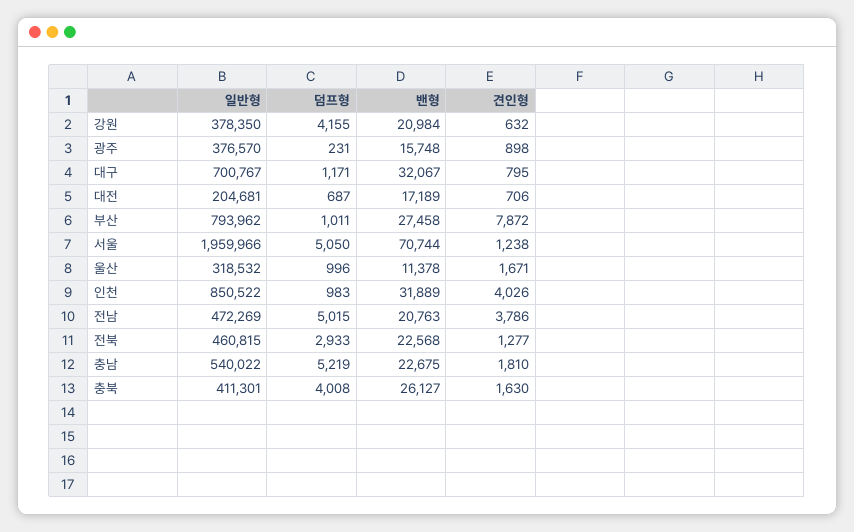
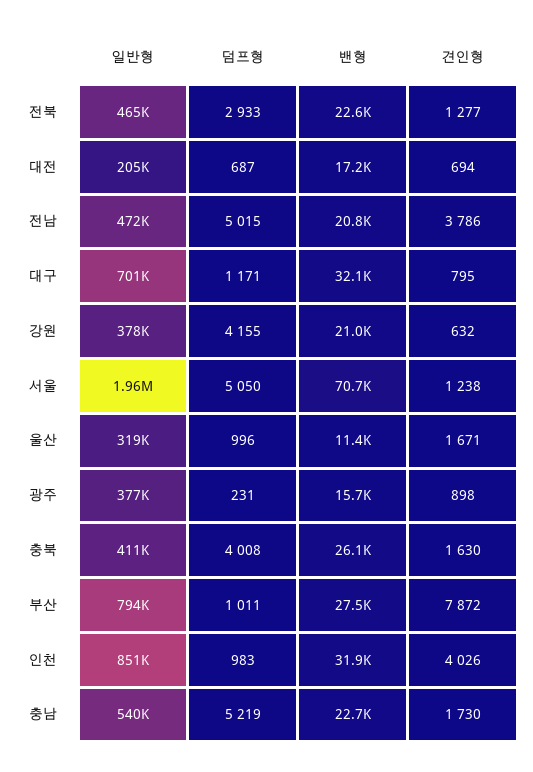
  {
    "일반형": {
      "강원": 378350,
      "광주": 376570,
      "대구": 700767,
      "대전": 204681,
      "부산": 793962,
      "서울": 1959966,
      "울산": 318532,
      "인천": 850522,
      "전남": 472269,
-     "전북": 460815,
+     "전북": 465000,
      "충남": 540022,
      "충북": 411301
    },
    "덤프형": {
      "강원": 4155,
      "광주": 231,
      "대구": 1171,
      "대전": 687,
      "부산": 1011,
      "서울": 5050,
      "울산": 996,
      "인천": 983,
      "전남": 5015,
      "전북": 2933,
      "충남": 5219,
      "충북": 4008
    },
    "밴형": {
      "강원": 20984,
      "광주": 15748,
      "대구": 32067,
      "대전": 17189,
      "부산": 27458,
      "서울": 70744,
      "울산": 11378,
      "인천": 31889,
      "전남": 20763,
      "전북": 22568,
      "충남": 22675,
      "충북": 26127
    },
    "견인형": {
      "강원": 632,
      "광주": 898,
      "대구": 795,
-     "대전": 706,
+     "대전": 694,
      "부산": 7872,
      "서울": 1238,
      "울산": 1671,
      "인천": 4026,
      "전남": 3786,
      "전북": 1277,
-     "충남": 1810,
+     "충남": 1730,
      "충북": 1630
    }
  }

